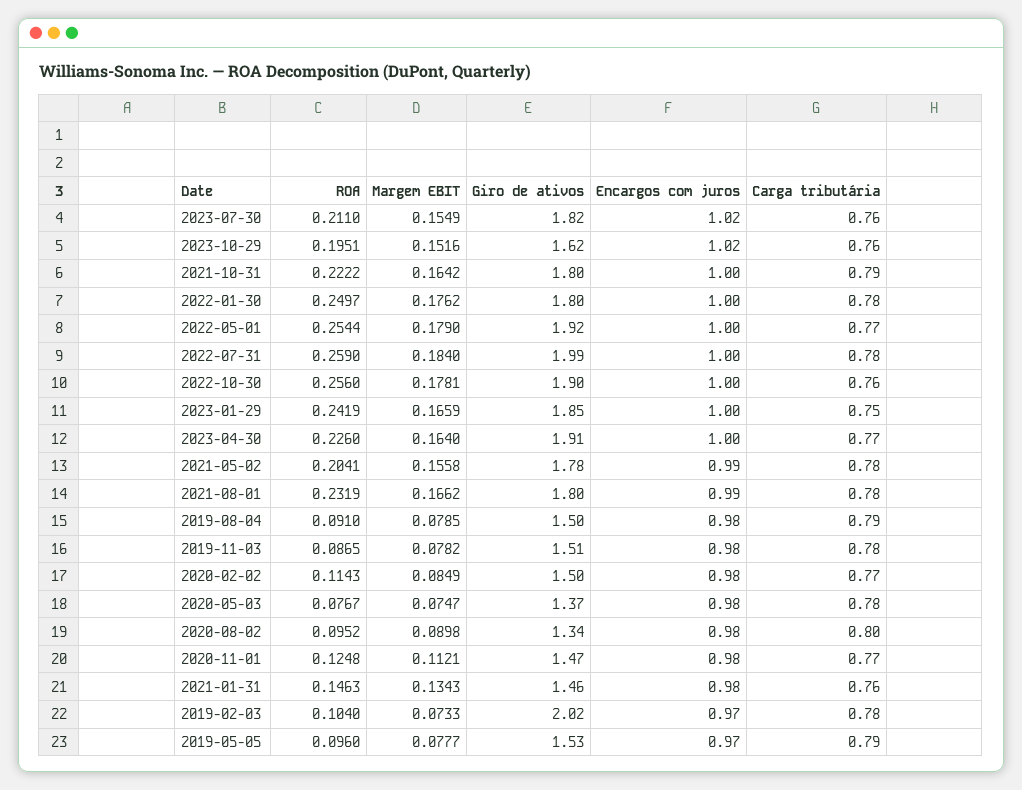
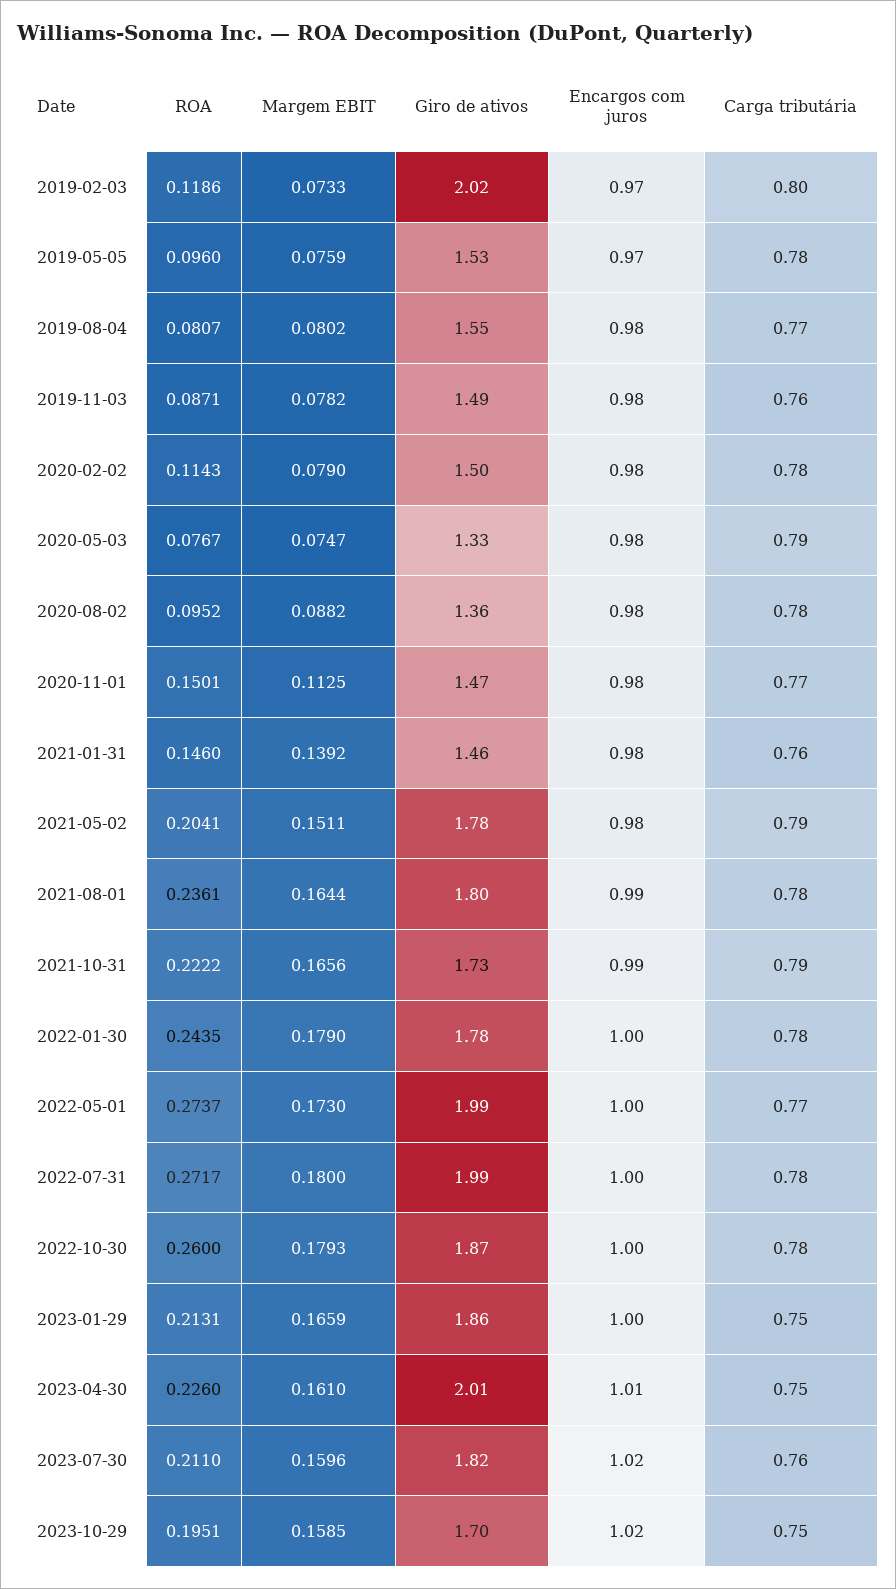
  {
    "ROA": {
      "2023-07-30": 0.211,
      "2023-10-29": 0.1951,
      "2021-10-31": 0.2222,
-     "2022-01-30": 0.2497,
+     "2022-01-30": 0.2435,
-     "2022-05-01": 0.2544,
+     "2022-05-01": 0.2737,
-     "2022-07-31": 0.259,
+     "2022-07-31": 0.2717,
-     "2022-10-30": 0.256,
+     "2022-10-30": 0.26,
-     "2023-01-29": 0.2419,
+     "2023-01-29": 0.2131,
      "2023-04-30": 0.226,
      "2021-05-02": 0.2041,
-     "2021-08-01": 0.2319,
+     "2021-08-01": 0.2361,
-     "2019-08-04": 0.091,
+     "2019-08-04": 0.0807,
-     "2019-11-03": 0.0865,
+     "2019-11-03": 0.0871,
      "2020-02-02": 0.1143,
      "2020-05-03": 0.0767,
      "2020-08-02": 0.0952,
-     "2020-11-01": 0.1248,
+     "2020-11-01": 0.1501,
-     "2021-01-31": 0.1463,
+     "2021-01-31": 0.146,
-     "2019-02-03": 0.104,
+     "2019-02-03": 0.1186,
      "2019-05-05": 0.096
    },
    "Margem EBIT": {
-     "2023-07-30": 0.1549,
+     "2023-07-30": 0.1596,
-     "2023-10-29": 0.1516,
+     "2023-10-29": 0.1585,
-     "2021-10-31": 0.1642,
+     "2021-10-31": 0.1656,
-     "2022-01-30": 0.1762,
+     "2022-01-30": 0.179,
-     "2022-05-01": 0.179,
+     "2022-05-01": 0.173,
-     "2022-07-31": 0.184,
+     "2022-07-31": 0.18,
-     "2022-10-30": 0.1781,
+     "2022-10-30": 0.1793,
      "2023-01-29": 0.1659,
-     "2023-04-30": 0.164,
+     "2023-04-30": 0.161,
-     "2021-05-02": 0.1558,
+     "2021-05-02": 0.1511,
-     "2021-08-01": 0.1662,
+     "2021-08-01": 0.1644,
-     "2019-08-04": 0.0785,
+     "2019-08-04": 0.0802,
      "2019-11-03": 0.0782,
-     "2020-02-02": 0.0849,
+     "2020-02-02": 0.079,
      "2020-05-03": 0.0747,
-     "2020-08-02": 0.0898,
+     "2020-08-02": 0.0882,
-     "2020-11-01": 0.1121,
+     "2020-11-01": 0.1125,
-     "2021-01-31": 0.1343,
+     "2021-01-31": 0.1392,
      "2019-02-03": 0.0733,
-     "2019-05-05": 0.0777
+     "2019-05-05": 0.0759
    },
    "Giro de ativos": {
      "2023-07-30": 1.82,
-     "2023-10-29": 1.62,
+     "2023-10-29": 1.7,
-     "2021-10-31": 1.8,
+     "2021-10-31": 1.73,
-     "2022-01-30": 1.8,
+     "2022-01-30": 1.78,
-     "2022-05-01": 1.92,
+     "2022-05-01": 1.99,
      "2022-07-31": 1.99,
-     "2022-10-30": 1.9,
+     "2022-10-30": 1.87,
-     "2023-01-29": 1.85,
+     "2023-01-29": 1.86,
-     "2023-04-30": 1.91,
+     "2023-04-30": 2.01,
      "2021-05-02": 1.78,
      "2021-08-01": 1.8,
-     "2019-08-04": 1.5,
+     "2019-08-04": 1.55,
-     "2019-11-03": 1.51,
+     "2019-11-03": 1.49,
      "2020-02-02": 1.5,
-     "2020-05-03": 1.37,
+     "2020-05-03": 1.33,
-     "2020-08-02": 1.34,
+     "2020-08-02": 1.36,
      "2020-11-01": 1.47,
      "2021-01-31": 1.46,
      "2019-02-03": 2.02,
      "2019-05-05": 1.53
    },
    "Encargos com juros": {
      "2023-07-30": 1.02,
      "2023-10-29": 1.02,
-     "2021-10-31": 1,
+     "2021-10-31": 0.99,
      "2022-01-30": 1,
      "2022-05-01": 1,
      "2022-07-31": 1,
      "2022-10-30": 1,
      "2023-01-29": 1,
-     "2023-04-30": 1,
+     "2023-04-30": 1.01,
-     "2021-05-02": 0.99,
+     "2021-05-02": 0.98,
      "2021-08-01": 0.99,
      "2019-08-04": 0.98,
      "2019-11-03": 0.98,
      "2020-02-02": 0.98,
      "2020-05-03": 0.98,
      "2020-08-02": 0.98,
      "2020-11-01": 0.98,
      "2021-01-31": 0.98,
      "2019-02-03": 0.97,
      "2019-05-05": 0.97
    },
    "Carga tributária": {
      "2023-07-30": 0.76,
-     "2023-10-29": 0.76,
+     "2023-10-29": 0.75,
      "2021-10-31": 0.79,
      "2022-01-30": 0.78,
      "2022-05-01": 0.77,
      "2022-07-31": 0.78,
-     "2022-10-30": 0.76,
+     "2022-10-30": 0.78,
      "2023-01-29": 0.75,
-     "2023-04-30": 0.77,
+     "2023-04-30": 0.75,
-     "2021-05-02": 0.78,
+     "2021-05-02": 0.79,
      "2021-08-01": 0.78,
-     "2019-08-04": 0.79,
+     "2019-08-04": 0.77,
-     "2019-11-03": 0.78,
+     "2019-11-03": 0.76,
-     "2020-02-02": 0.77,
+     "2020-02-02": 0.78,
-     "2020-05-03": 0.78,
+     "2020-05-03": 0.79,
-     "2020-08-02": 0.8,
+     "2020-08-02": 0.78,
      "2020-11-01": 0.77,
      "2021-01-31": 0.76,
-     "2019-02-03": 0.78,
+     "2019-02-03": 0.8,
-     "2019-05-05": 0.79
+     "2019-05-05": 0.78
    }
  }

